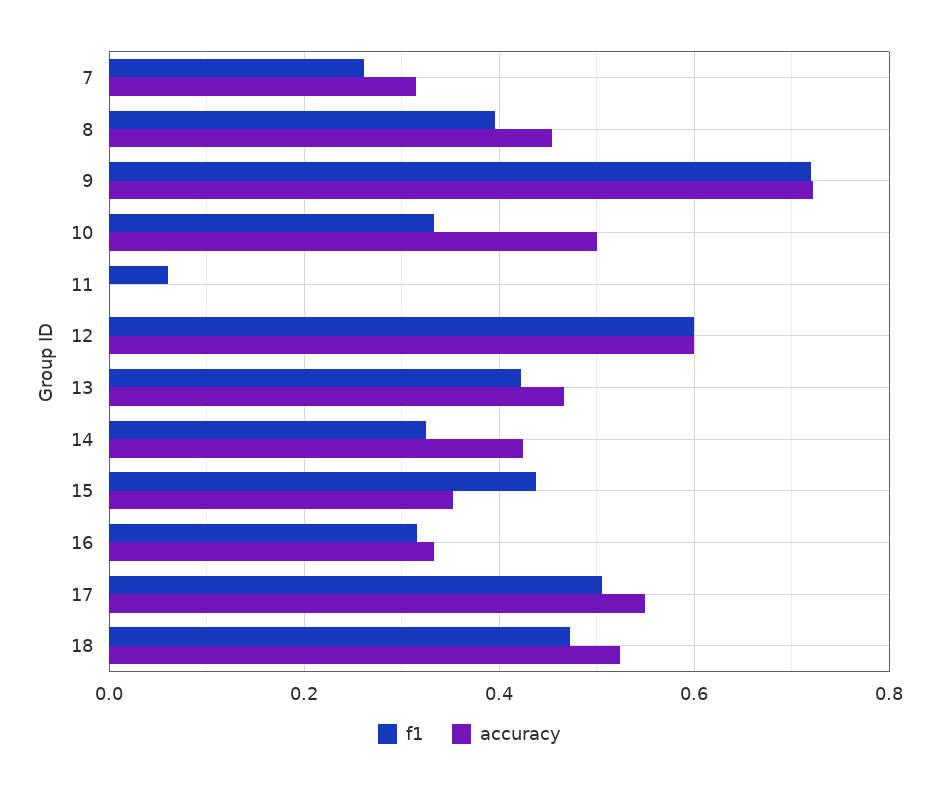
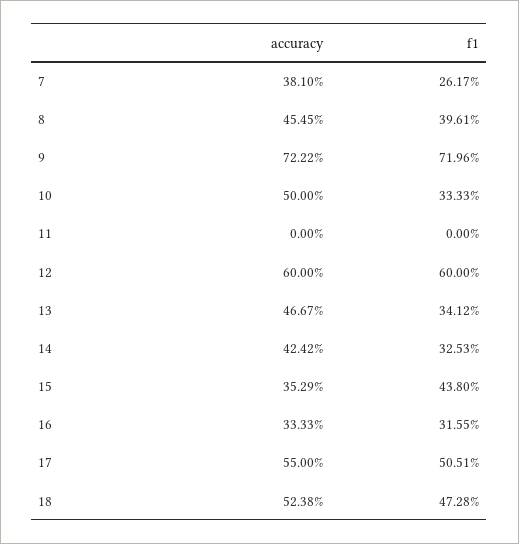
  {
    "f1": {
      "7": 0.2617,
      "8": 0.3961,
      "9": 0.7196,
      "10": 0.3333,
-     "11": 0.06,
+     "11": 0,
      "12": 0.6,
-     "13": 0.42,
+     "13": 0.3412,
      "14": 0.3253,
      "15": 0.438,
      "16": 0.3155,
      "17": 0.5051,
      "18": 0.4728
    },
    "accuracy": {
-     "7": 0.32,
+     "7": 0.381,
      "8": 0.4545,
      "9": 0.7222,
      "10": 0.5,
      "11": 0,
      "12": 0.6,
      "13": 0.4667,
      "14": 0.4242,
      "15": 0.3529,
      "16": 0.3333,
      "17": 0.55,
      "18": 0.5238
    }
  }

